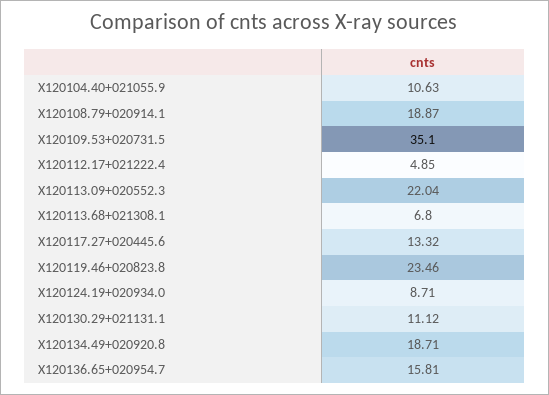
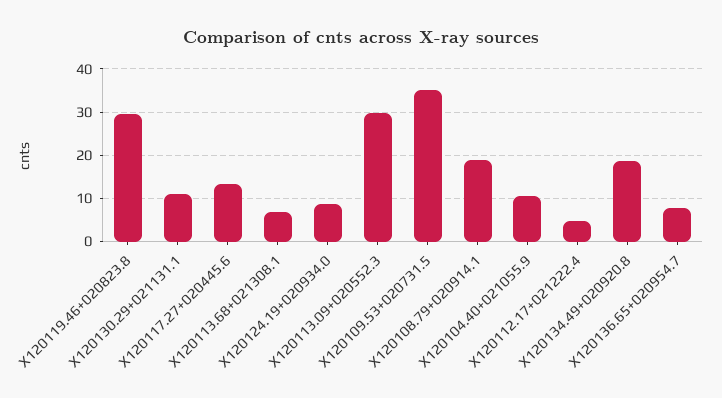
  {
    "X120104.40+021055.9": 10.63,
    "X120108.79+020914.1": 18.87,
    "X120109.53+020731.5": 35.1,
    "X120112.17+021222.4": 4.85,
-   "X120113.09+020552.3": 22.04,
+   "X120113.09+020552.3": 30,
    "X120113.68+021308.1": 6.8,
    "X120117.27+020445.6": 13.32,
-   "X120119.46+020823.8": 23.46,
+   "X120119.46+020823.8": 30,
    "X120124.19+020934.0": 8.71,
    "X120130.29+021131.1": 11.12,
    "X120134.49+020920.8": 18.71,
-   "X120136.65+020954.7": 15.81
+   "X120136.65+020954.7": 8
  }

